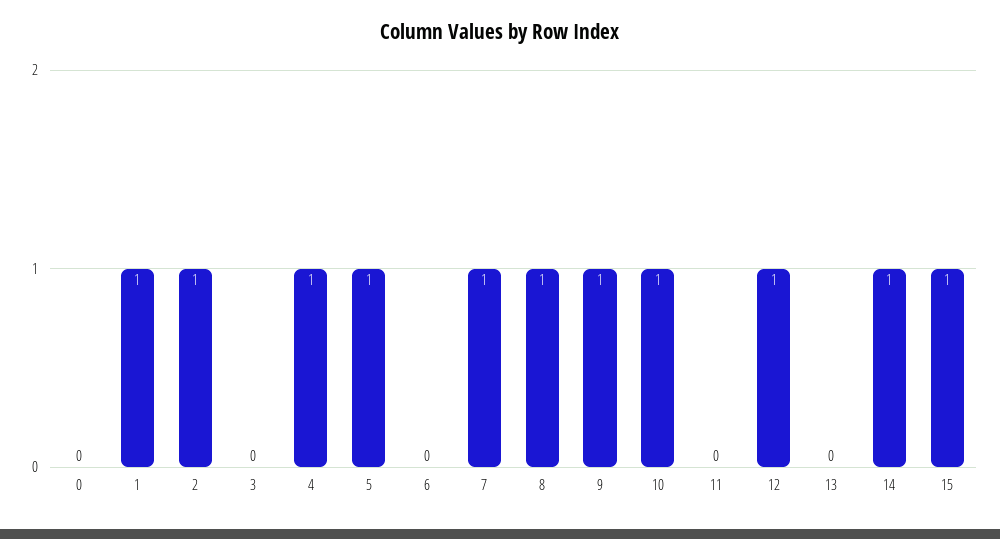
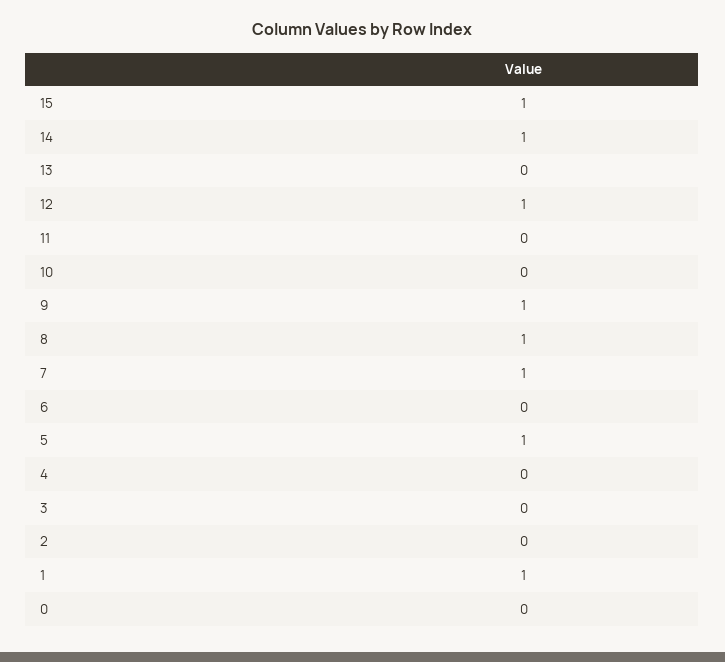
  {
    "0": 0,
    "1": 1,
-   "2": 1,
+   "2": 0,
    "3": 0,
-   "4": 1,
+   "4": 0,
    "5": 1,
    "6": 0,
    "7": 1,
    "8": 1,
    "9": 1,
-   "10": 1,
+   "10": 0,
    "11": 0,
    "12": 1,
    "13": 0,
    "14": 1,
    "15": 1
  }

